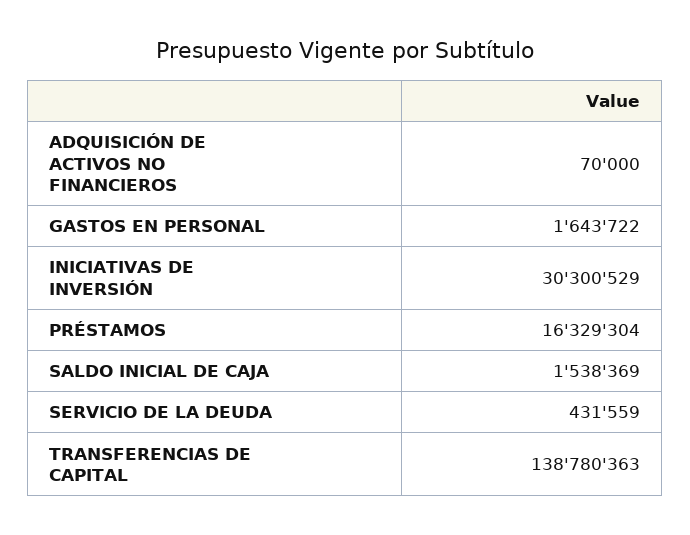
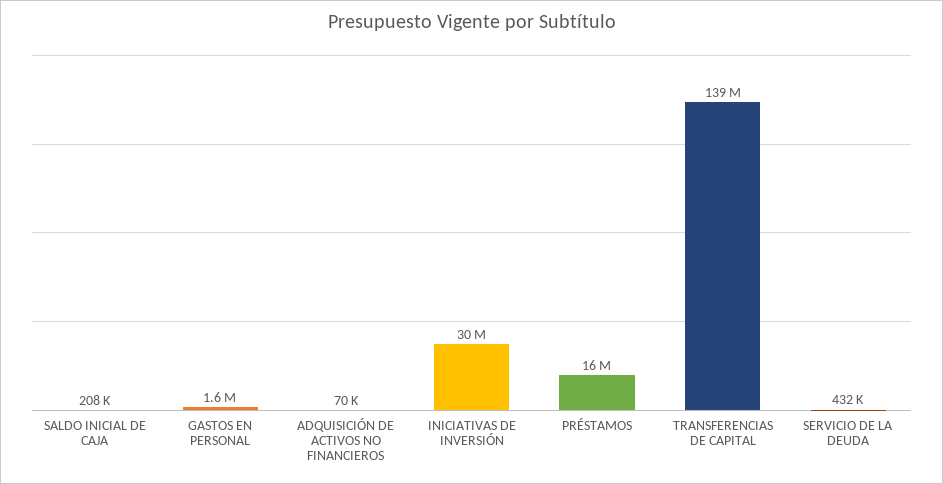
  {
    "ADQUISICIÓN DE ACTIVOS NO FINANCIEROS": 70000,
    "GASTOS EN PERSONAL": 1643722,
    "INICIATIVAS DE INVERSIÓN": 30300529,
    "PRÉSTAMOS": 16329304,
-   "SALDO INICIAL DE CAJA": 1538369,
+   "SALDO INICIAL DE CAJA": 208000,
    "SERVICIO DE LA DEUDA": 431559,
    "TRANSFERENCIAS DE CAPITAL": 138780363
  }

